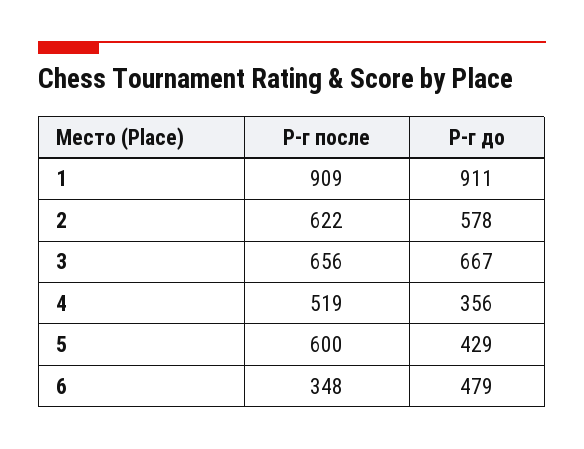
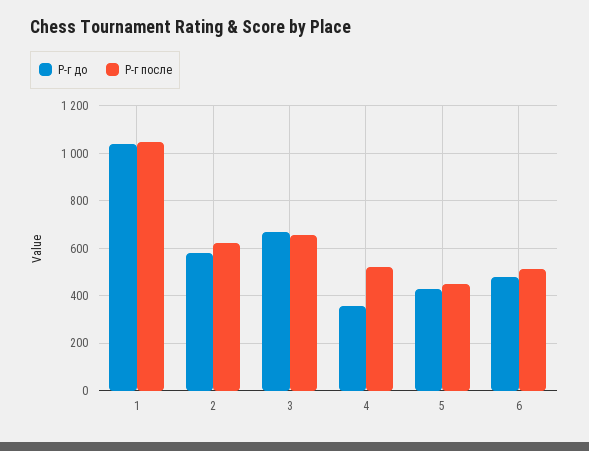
  {
    "Р-г после": {
-     "1": 909,
+     "1": 1050,
      "2": 622,
      "3": 656,
      "4": 519,
-     "5": 600,
+     "5": 450,
-     "6": 348
+     "6": 500
    },
    "Р-г до": {
-     "1": 911,
+     "1": 1050,
      "2": 578,
      "3": 667,
      "4": 356,
      "5": 429,
      "6": 479
    }
  }

